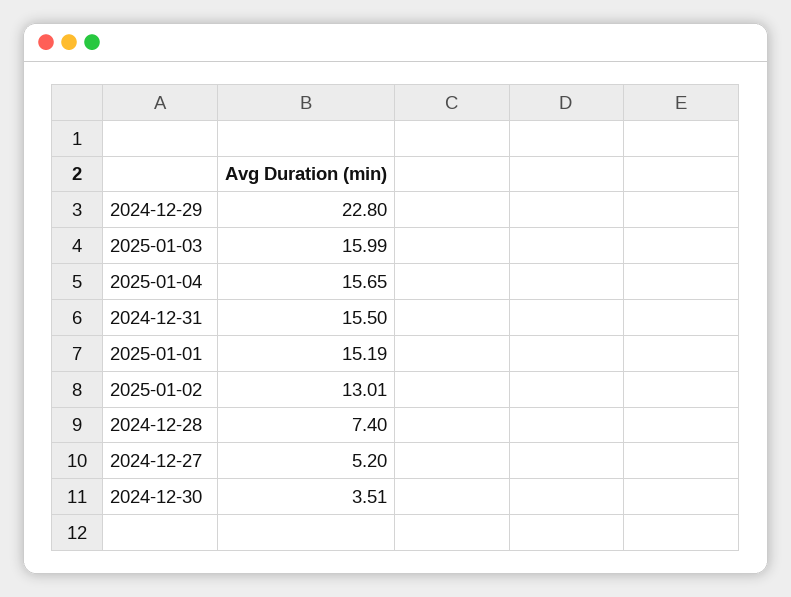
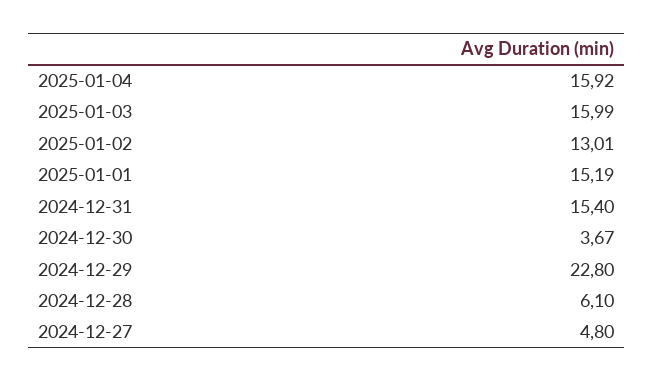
  {
    "2024-12-29": 22.8,
    "2025-01-03": 15.99,
-   "2025-01-04": 15.65,
+   "2025-01-04": 15.92,
-   "2024-12-31": 15.5,
+   "2024-12-31": 15.4,
    "2025-01-01": 15.19,
    "2025-01-02": 13.01,
-   "2024-12-28": 7.4,
+   "2024-12-28": 6.1,
-   "2024-12-27": 5.2,
+   "2024-12-27": 4.8,
-   "2024-12-30": 3.51
+   "2024-12-30": 3.67
  }

